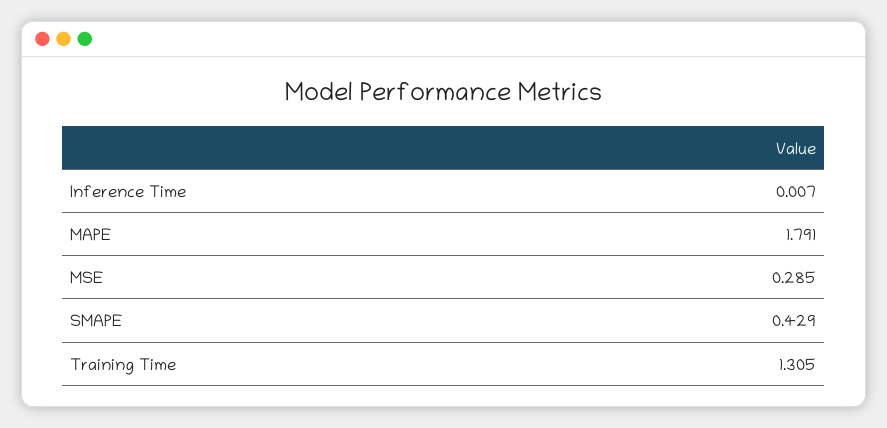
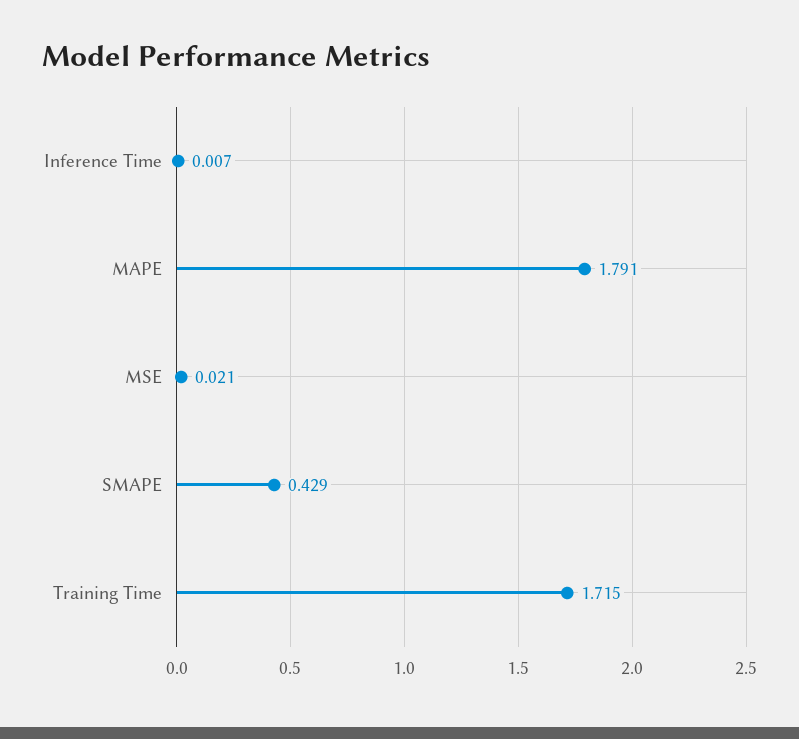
  {
    "Inference Time": 0.007,
    "MAPE": 1.791,
-   "MSE": 0.285,
+   "MSE": 0.021,
    "SMAPE": 0.429,
-   "Training Time": 1.305
+   "Training Time": 1.715
  }

